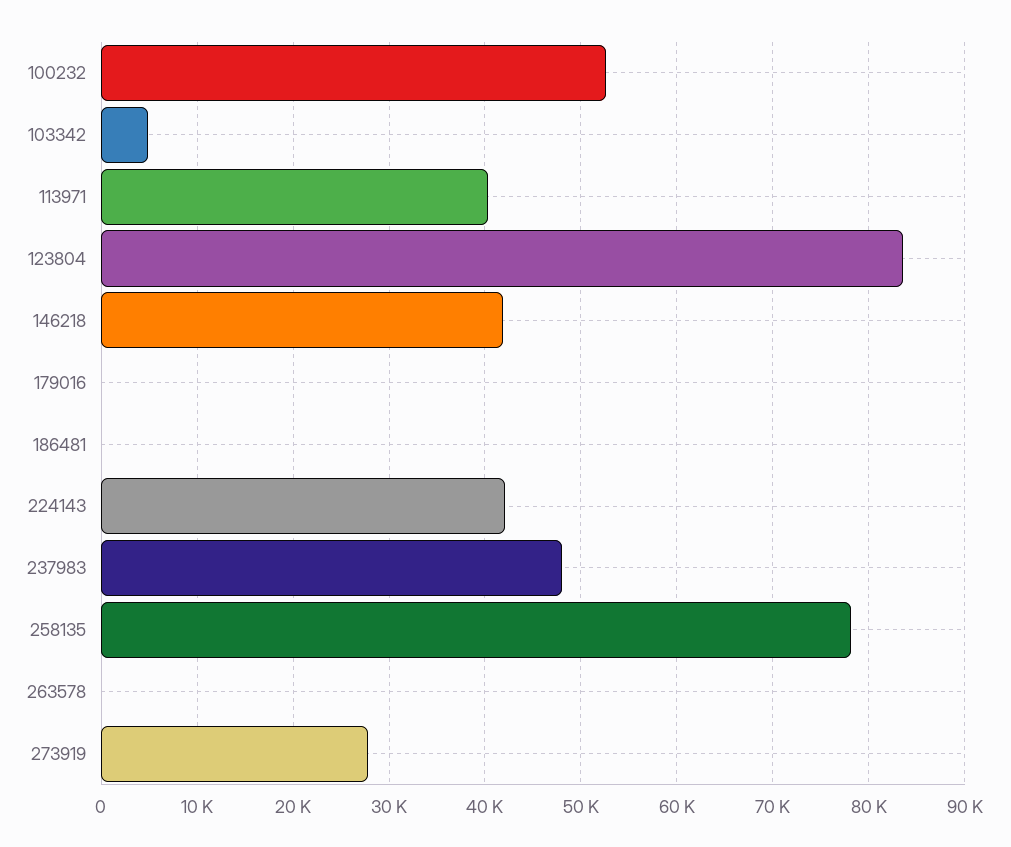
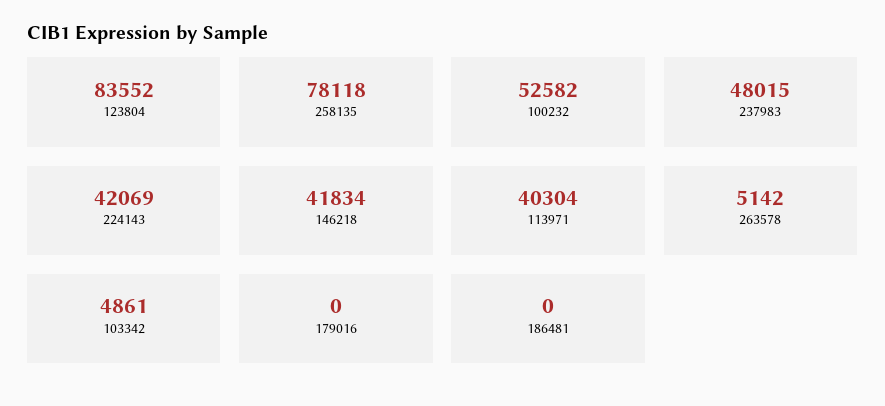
  {
    "100232": 52582,
    "103342": 4861,
    "113971": 40304,
    "123804": 83552,
    "146218": 41834,
    "179016": 0,
    "186481": 0,
    "224143": 42069,
    "237983": 48015,
    "258135": 78118,
-   "263578": 0,
+   "263578": 5142
-   "273919": 28000
  }

